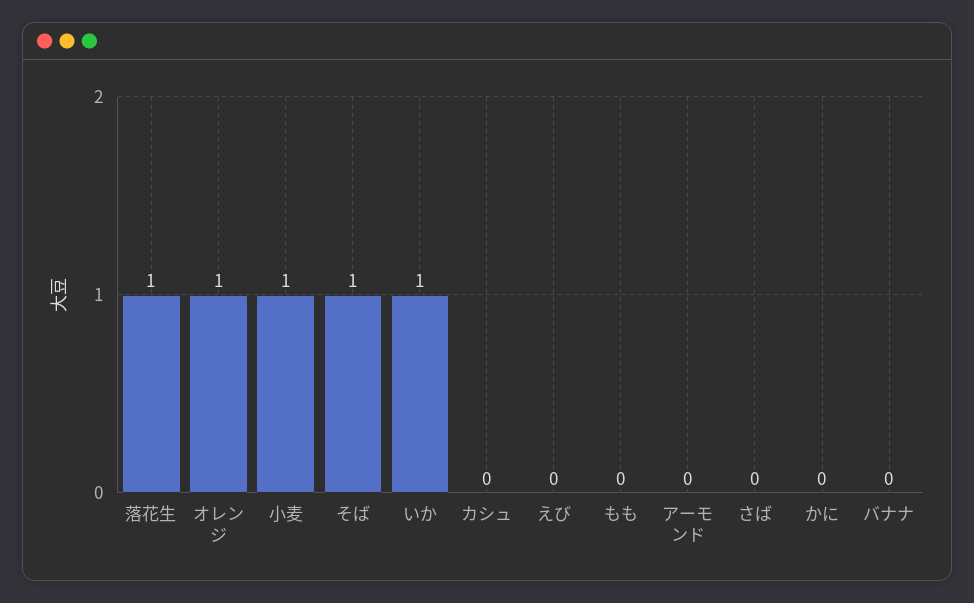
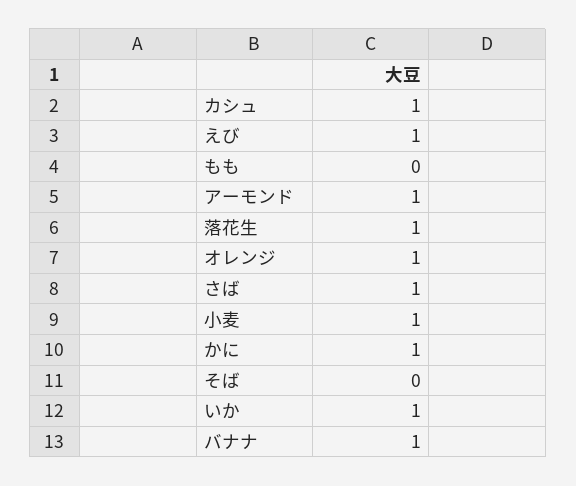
  {
    "落花生": 1,
    "オレンジ": 1,
    "小麦": 1,
-   "そば": 1,
+   "そば": 0,
    "いか": 1,
-   "カシュ": 0,
+   "カシュ": 1,
-   "えび": 0,
+   "えび": 1,
    "もも": 0,
-   "アーモンド": 0,
+   "アーモンド": 1,
-   "さば": 0,
+   "さば": 1,
-   "かに": 0,
+   "かに": 1,
-   "バナナ": 0
+   "バナナ": 1
  }

